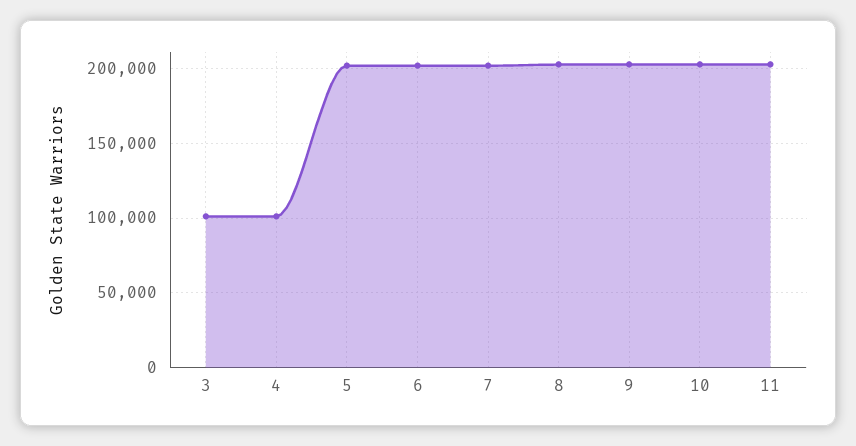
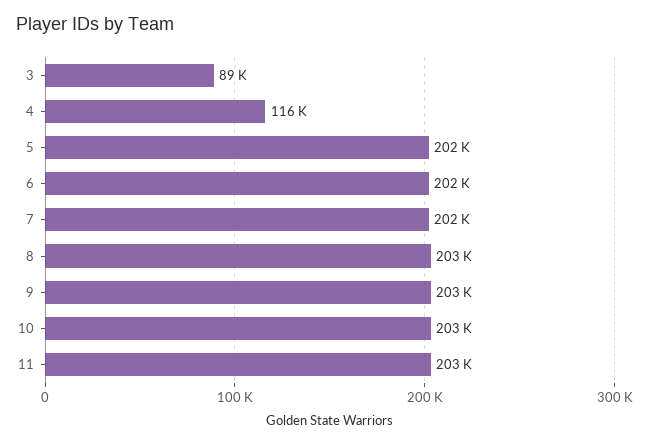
  {
-   "3": 100000,
+   "3": 89000,
-   "4": 100000,
+   "4": 116000,
    "5": 202000,
    "6": 202000,
    "7": 202000,
    "8": 203000,
    "9": 203000,
    "10": 203000,
    "11": 203000
  }

